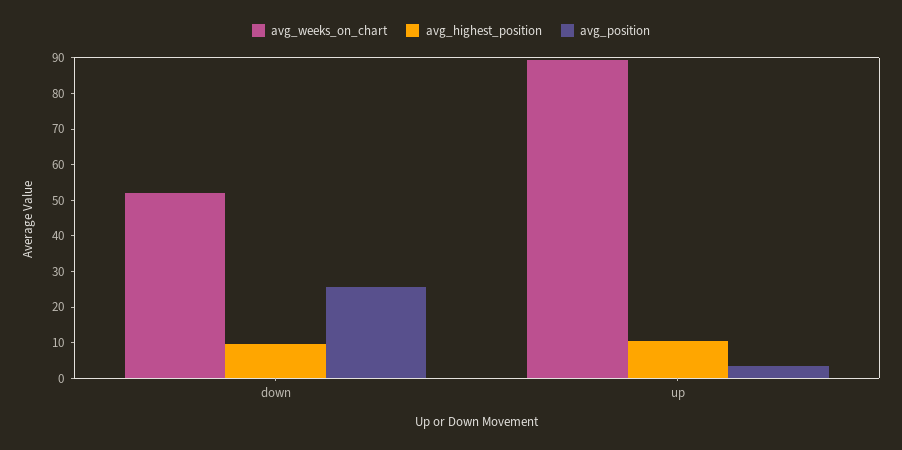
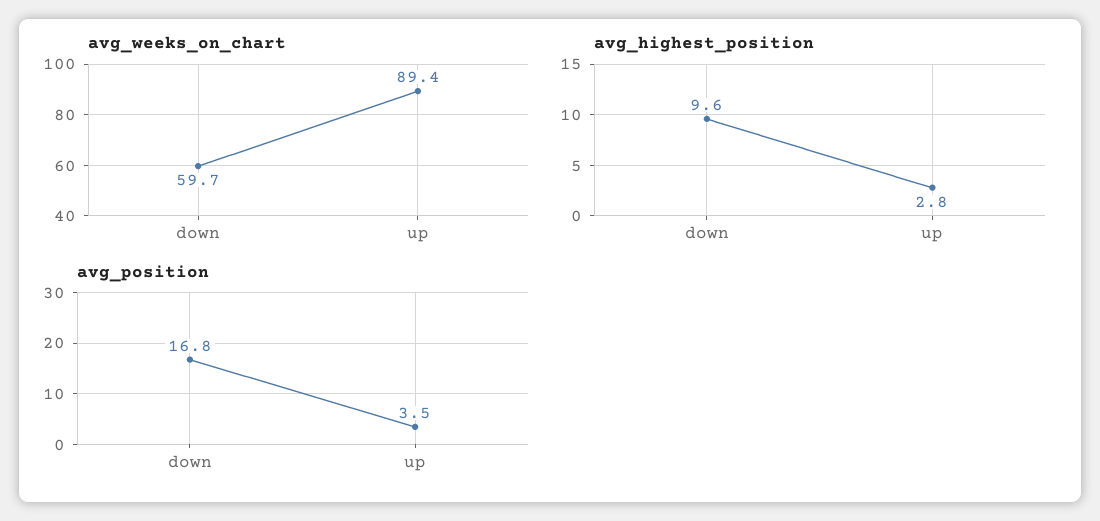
  {
    "avg_weeks_on_chart": {
-     "down": 52.5,
+     "down": 59.7,
      "up": 89.4
    },
    "avg_highest_position": {
      "down": 9.6,
-     "up": 10
+     "up": 2.8
    },
    "avg_position": {
-     "down": 25,
+     "down": 16.8,
      "up": 3.5
    }
  }

